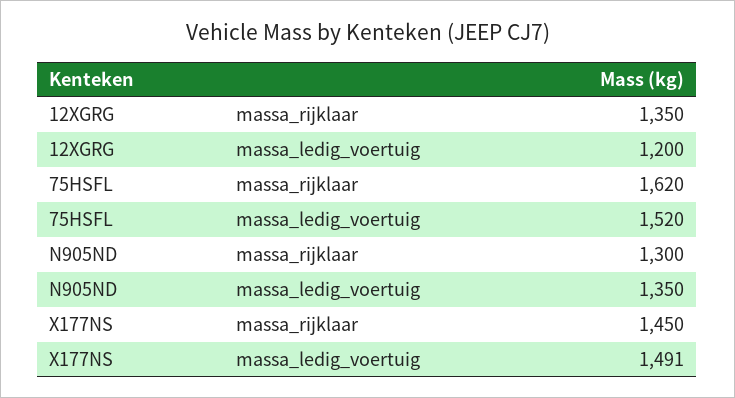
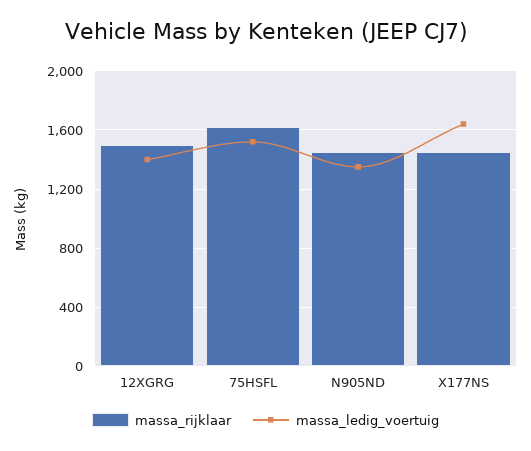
  {
    "massa_rijklaar": {
-     "12XGRG": 1350,
+     "12XGRG": 1500,
      "75HSFL": 1620,
-     "N905ND": 1300,
+     "N905ND": 1450,
      "X177NS": 1450
    },
    "massa_ledig_voertuig": {
-     "12XGRG": 1200,
+     "12XGRG": 1400,
      "75HSFL": 1520,
      "N905ND": 1350,
-     "X177NS": 1491
+     "X177NS": 1650
    }
  }

